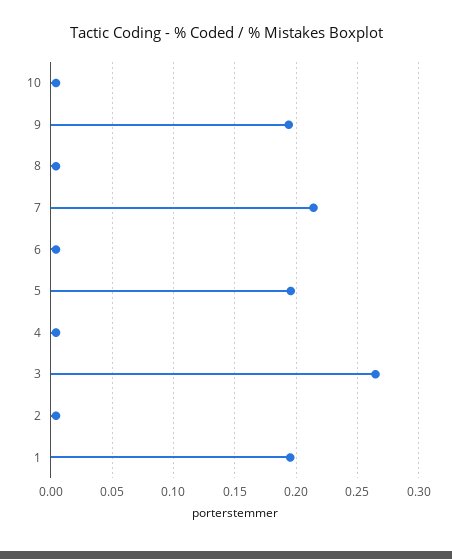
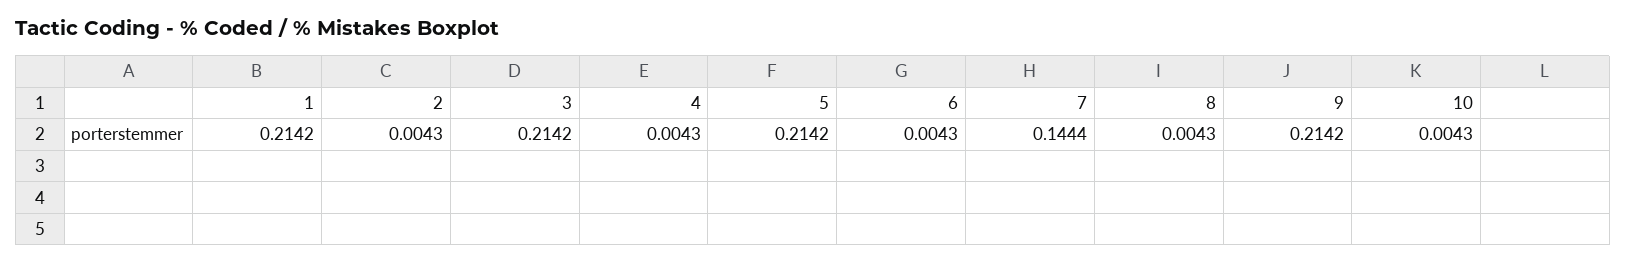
  {
    "10": 0.0043,
-   "9": 0.195,
+   "9": 0.2142,
    "8": 0.0043,
-   "7": 0.215,
+   "7": 0.1444,
    "6": 0.0043,
-   "5": 0.195,
+   "5": 0.2142,
    "4": 0.0043,
-   "3": 0.265,
+   "3": 0.2142,
    "2": 0.0043,
-   "1": 0.195
+   "1": 0.2142
  }

